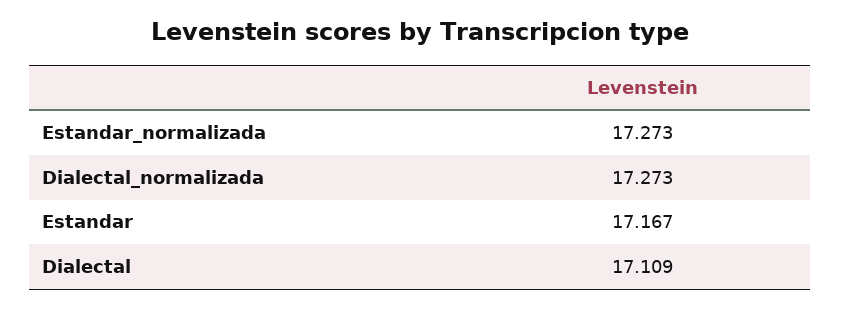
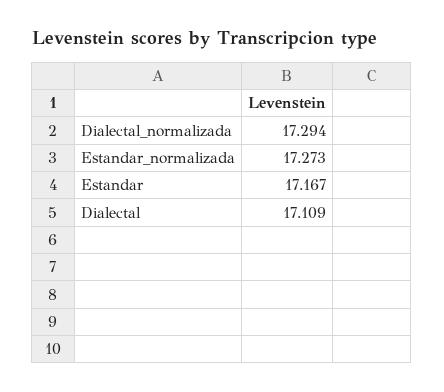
  {
    "Estandar_normalizada": 17.273,
-   "Dialectal_normalizada": 17.273,
+   "Dialectal_normalizada": 17.294,
    "Estandar": 17.167,
    "Dialectal": 17.109
  }

